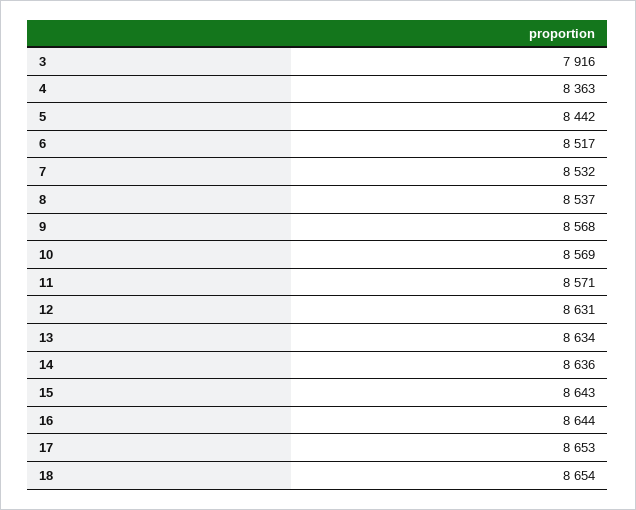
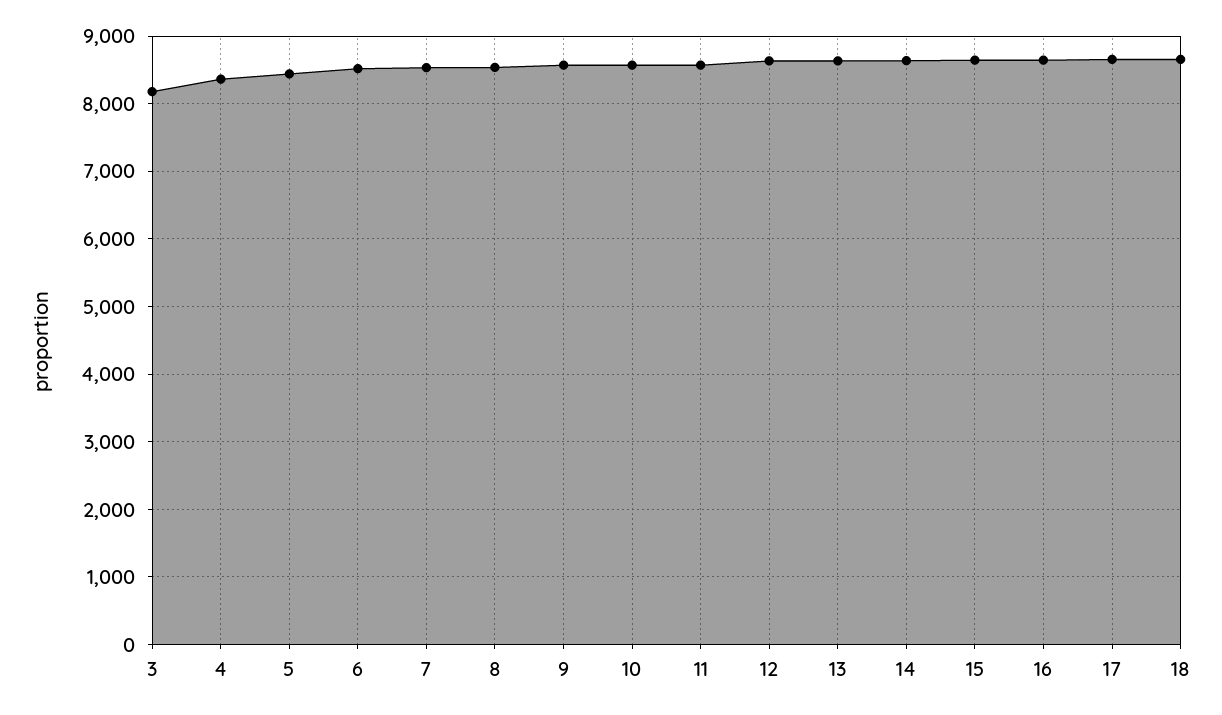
  {
-   "3": 7916,
+   "3": 8200,
    "4": 8363,
    "5": 8442,
    "6": 8517,
    "7": 8532,
    "8": 8537,
    "9": 8568,
    "10": 8569,
    "11": 8571,
    "12": 8631,
    "13": 8634,
    "14": 8636,
    "15": 8643,
    "16": 8644,
    "17": 8653,
    "18": 8654
  }

